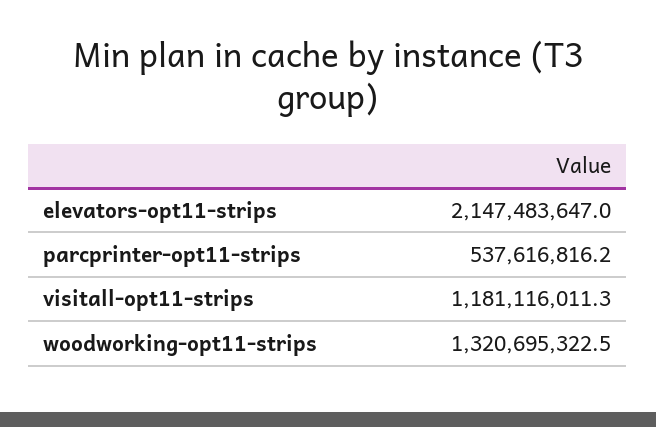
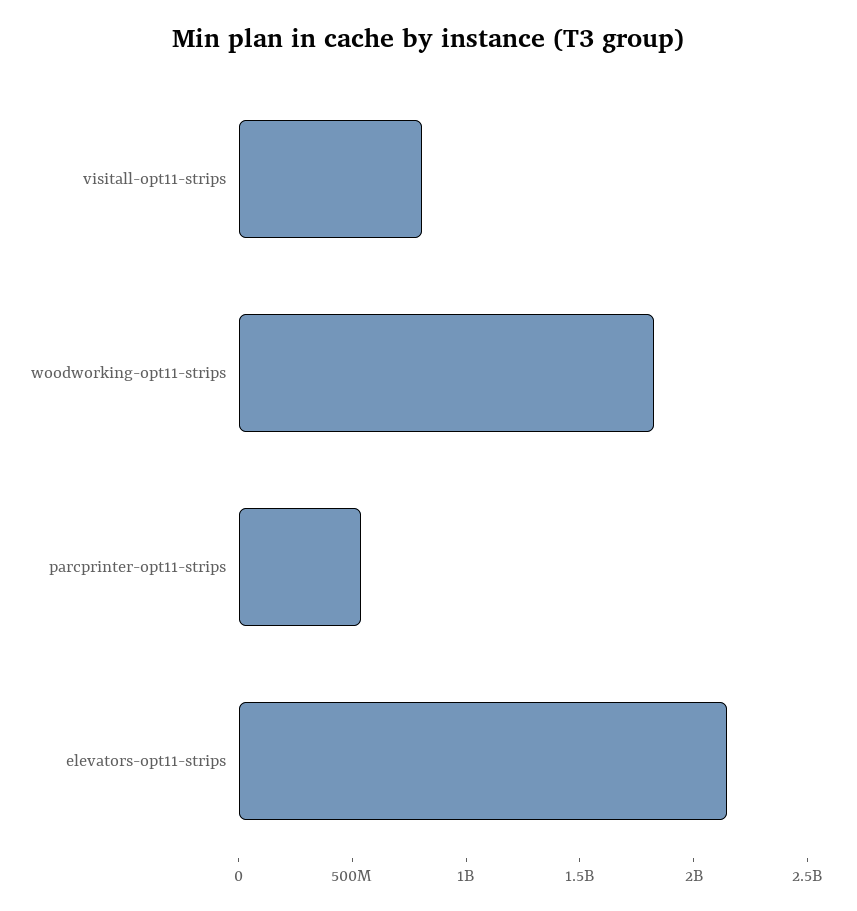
  {
    "elevators-opt11-strips": 2147483647,
    "parcprinter-opt11-strips": 537616816.2,
-   "visitall-opt11-strips": 1181116011.3,
+   "visitall-opt11-strips": 800000000,
-   "woodworking-opt11-strips": 1320695322.5
+   "woodworking-opt11-strips": 1800000000
  }

